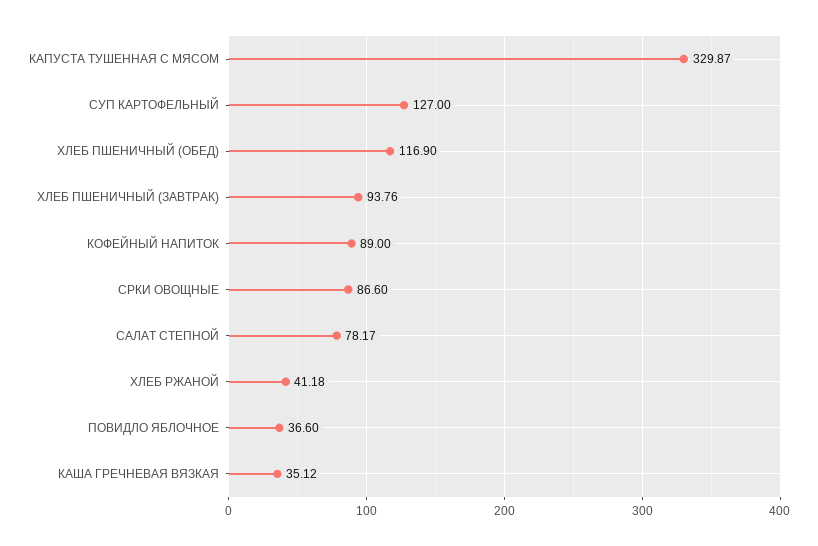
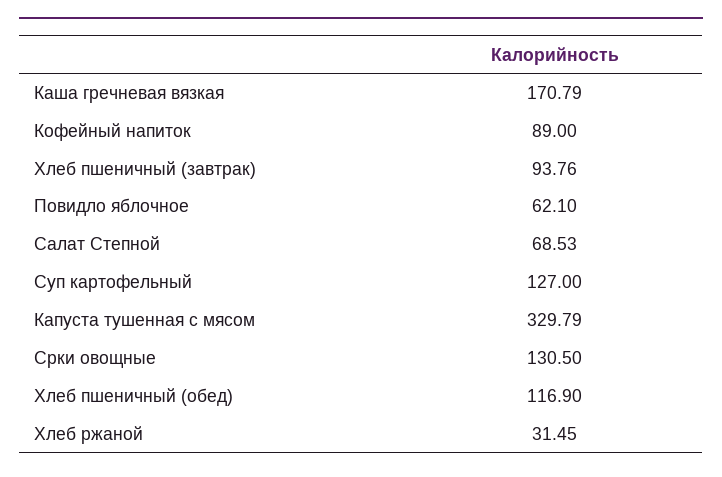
  {
-   "КАПУСТА ТУШЕННАЯ С МЯСОМ": 329.87,
+   "КАПУСТА ТУШЕННАЯ С МЯСОМ": 329.79,
    "СУП КАРТОФЕЛЬНЫЙ": 127,
    "ХЛЕБ ПШЕНИЧНЫЙ (ОБЕД)": 116.9,
    "ХЛЕБ ПШЕНИЧНЫЙ (ЗАВТРАК)": 93.76,
    "КОФЕЙНЫЙ НАПИТОК": 89,
-   "СРКИ ОВОЩНЫЕ": 86.6,
+   "СРКИ ОВОЩНЫЕ": 130.5,
-   "САЛАТ СТЕПНОЙ": 78.17,
+   "САЛАТ СТЕПНОЙ": 68.53,
-   "ХЛЕБ РЖАНОЙ": 41.18,
+   "ХЛЕБ РЖАНОЙ": 31.45,
-   "ПОВИДЛО ЯБЛОЧНОЕ": 36.6,
+   "ПОВИДЛО ЯБЛОЧНОЕ": 62.1,
-   "КАША ГРЕЧНЕВАЯ ВЯЗКАЯ": 35.12
+   "КАША ГРЕЧНЕВАЯ ВЯЗКАЯ": 170.79
  }

